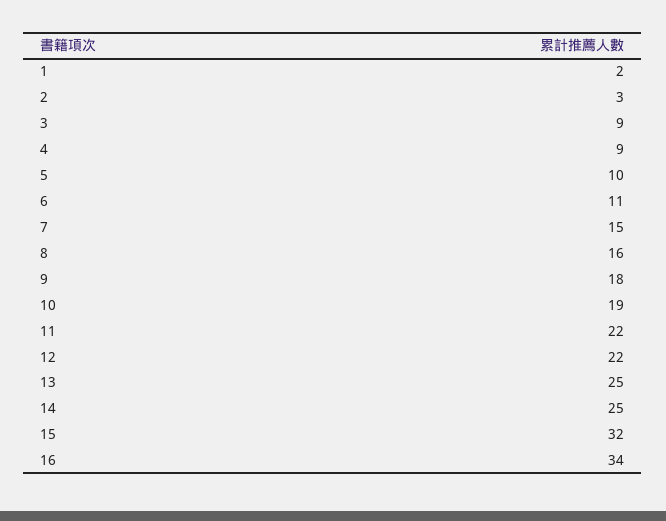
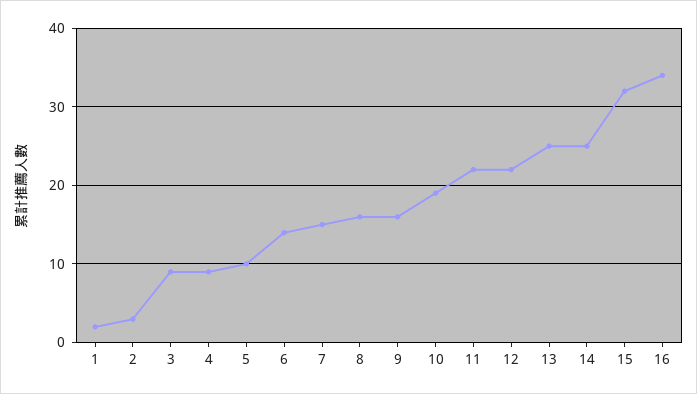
  {
    "1": 2,
    "2": 3,
    "3": 9,
    "4": 9,
    "5": 10,
-   "6": 11,
+   "6": 14,
    "7": 15,
    "8": 16,
-   "9": 18,
+   "9": 16,
    "10": 19,
    "11": 22,
    "12": 22,
    "13": 25,
    "14": 25,
    "15": 32,
    "16": 34
  }

